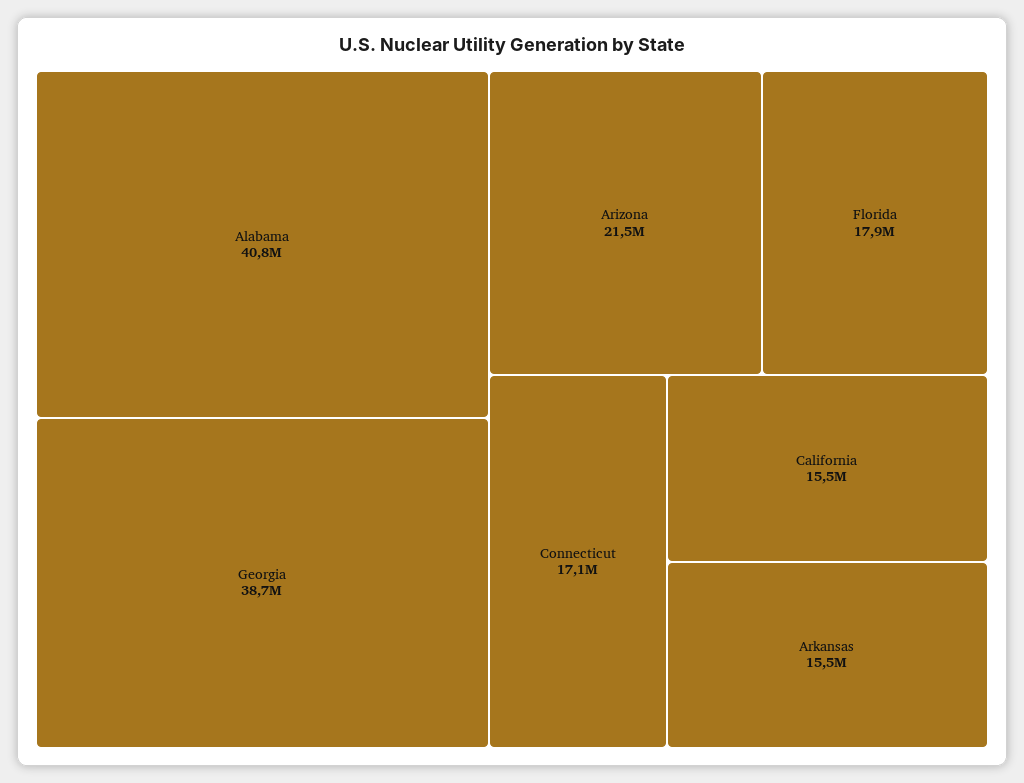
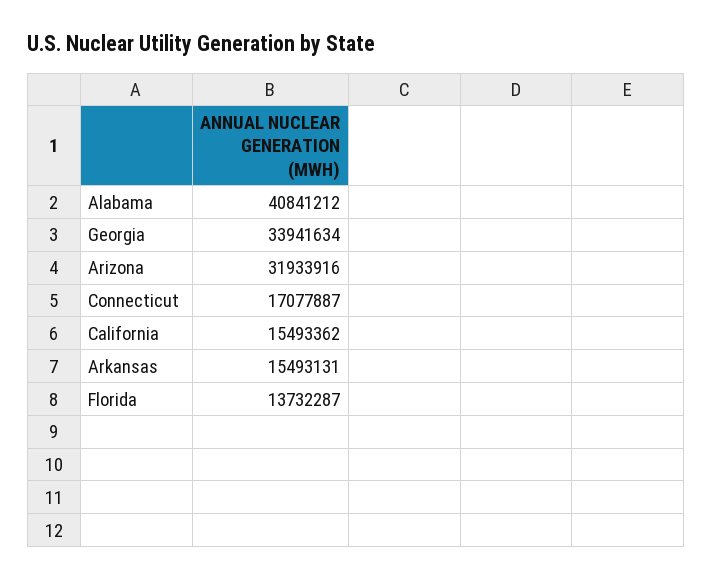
  {
    "Alabama": 40841212,
-   "Georgia": 38700000,
+   "Georgia": 33941634,
-   "Arizona": 21500000,
+   "Arizona": 31933916,
-   "Florida": 17900000,
+   "Florida": 13732287,
    "Connecticut": 17077887,
    "California": 15493362,
    "Arkansas": 15493131
  }

